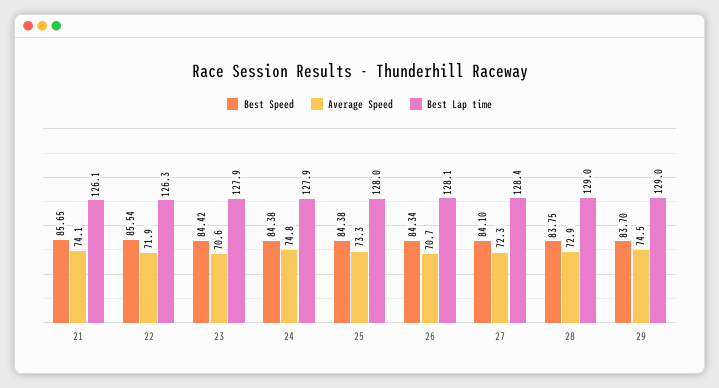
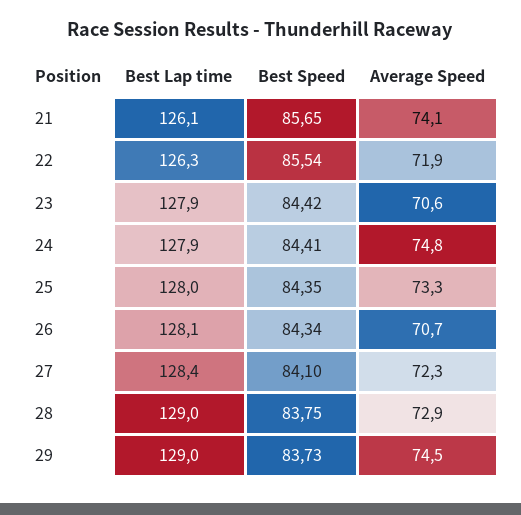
  {
    "Best Speed": {
      "21": 85.65,
      "22": 85.54,
      "23": 84.42,
-     "24": 84.38,
+     "24": 84.41,
-     "25": 84.38,
+     "25": 84.35,
      "26": 84.34,
      "27": 84.1,
      "28": 83.75,
-     "29": 83.7
+     "29": 83.73
    },
    "Average Speed": {
      "21": 74.1,
      "22": 71.9,
      "23": 70.6,
      "24": 74.8,
      "25": 73.3,
      "26": 70.7,
      "27": 72.3,
      "28": 72.9,
      "29": 74.5
    },
    "Best Lap time": {
      "21": 126.1,
      "22": 126.3,
      "23": 127.9,
      "24": 127.9,
      "25": 128,
      "26": 128.1,
      "27": 128.4,
      "28": 129,
      "29": 129
    }
  }

